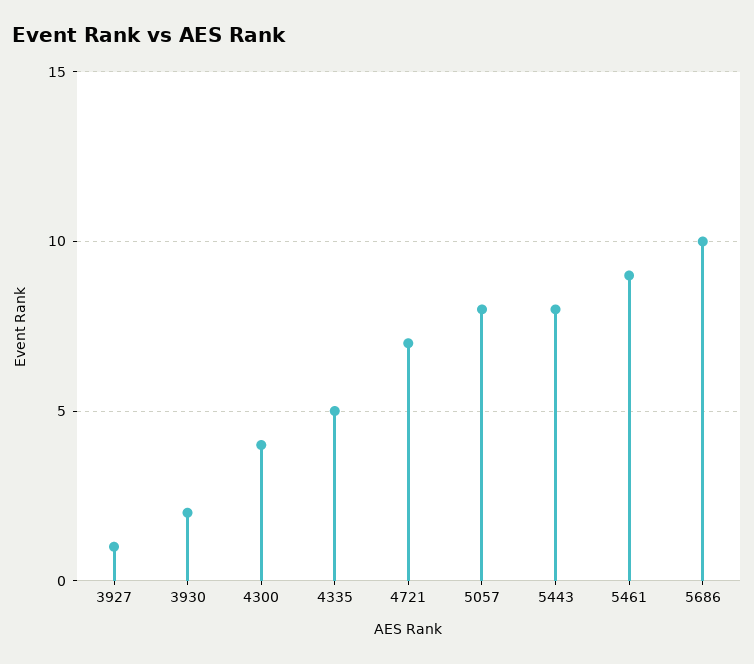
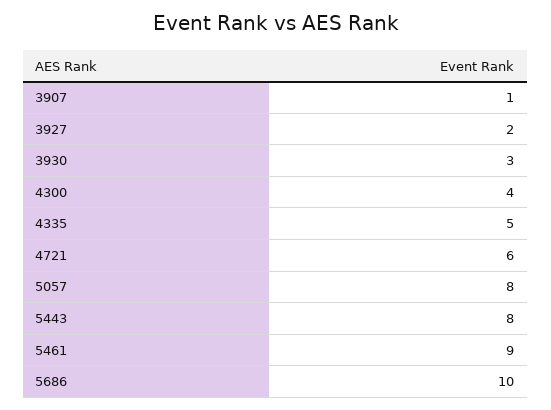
  {
-   "3927": 1,
+   "3927": 2,
-   "3930": 2,
+   "3930": 3,
    "4300": 4,
    "4335": 5,
-   "4721": 7,
+   "4721": 6,
    "5057": 8,
    "5443": 8,
    "5461": 9,
-   "5686": 10
+   "5686": 10,
+   "3907": 1
  }

